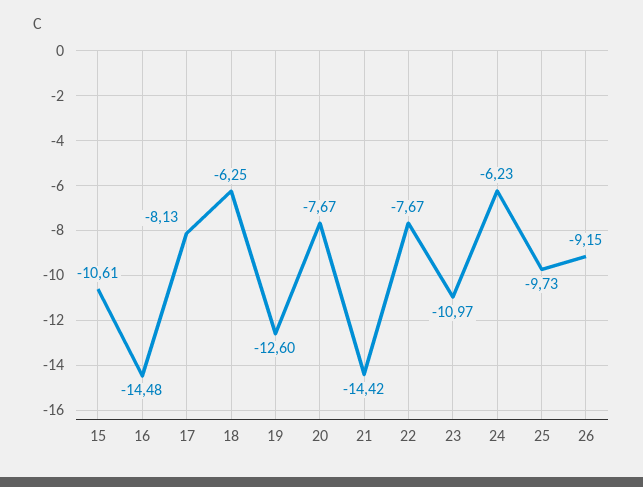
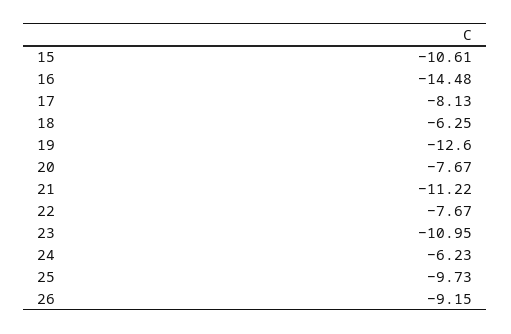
  {
    "15": -10.61,
    "16": -14.48,
    "17": -8.13,
    "18": -6.25,
    "19": -12.6,
    "20": -7.67,
-   "21": -14.42,
+   "21": -11.22,
    "22": -7.67,
-   "23": -10.97,
+   "23": -10.95,
    "24": -6.23,
    "25": -9.73,
    "26": -9.15
  }

